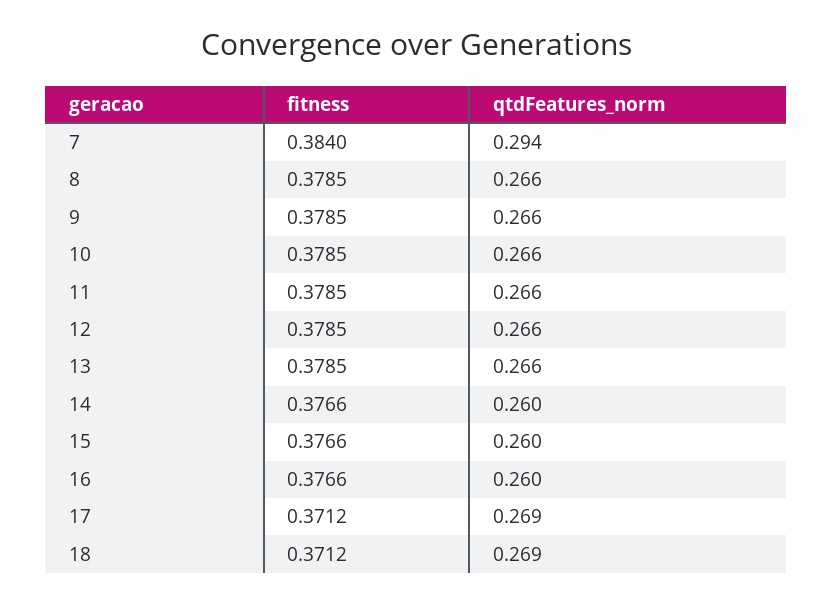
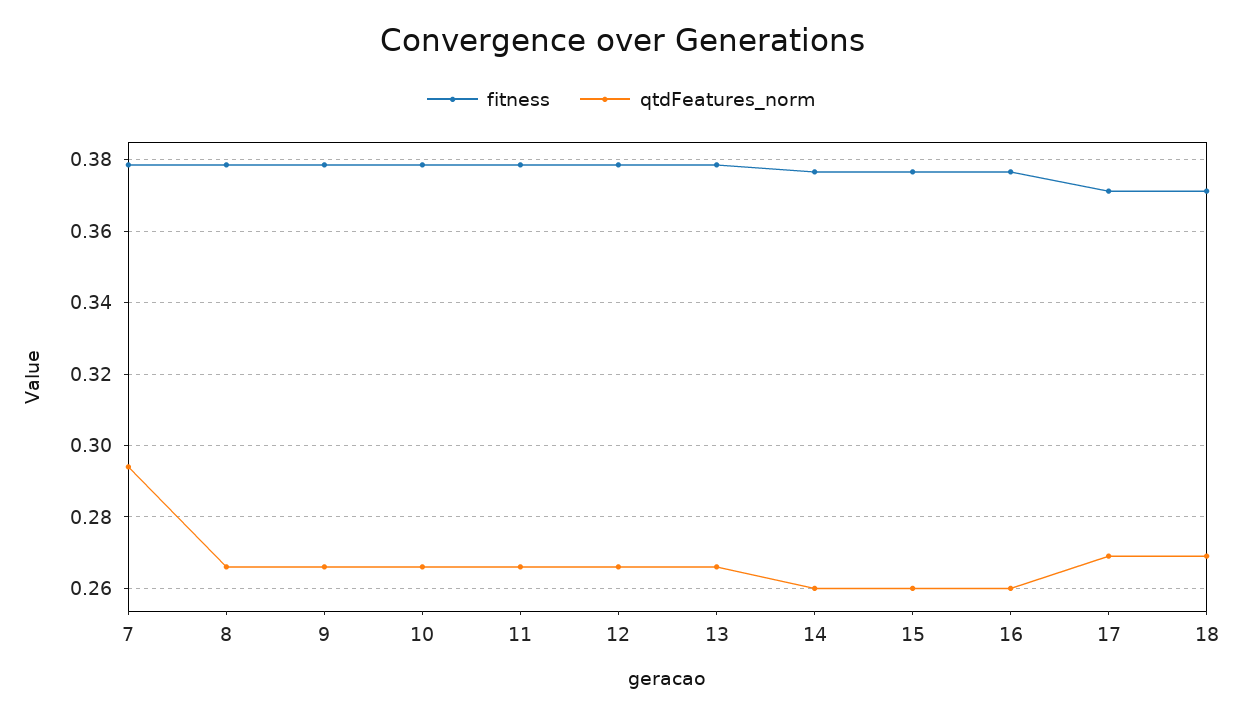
  {
    "fitness": {
-     "7": 0.384,
+     "7": 0.378,
      "8": 0.3785,
      "9": 0.3785,
      "10": 0.3785,
      "11": 0.3785,
      "12": 0.3785,
      "13": 0.3785,
      "14": 0.3766,
      "15": 0.3766,
      "16": 0.3766,
      "17": 0.3712,
      "18": 0.3712
    },
    "qtdFeatures_norm": {
      "7": 0.294,
      "8": 0.266,
      "9": 0.266,
      "10": 0.266,
      "11": 0.266,
      "12": 0.266,
      "13": 0.266,
      "14": 0.26,
      "15": 0.26,
      "16": 0.26,
      "17": 0.269,
      "18": 0.269
    }
  }

